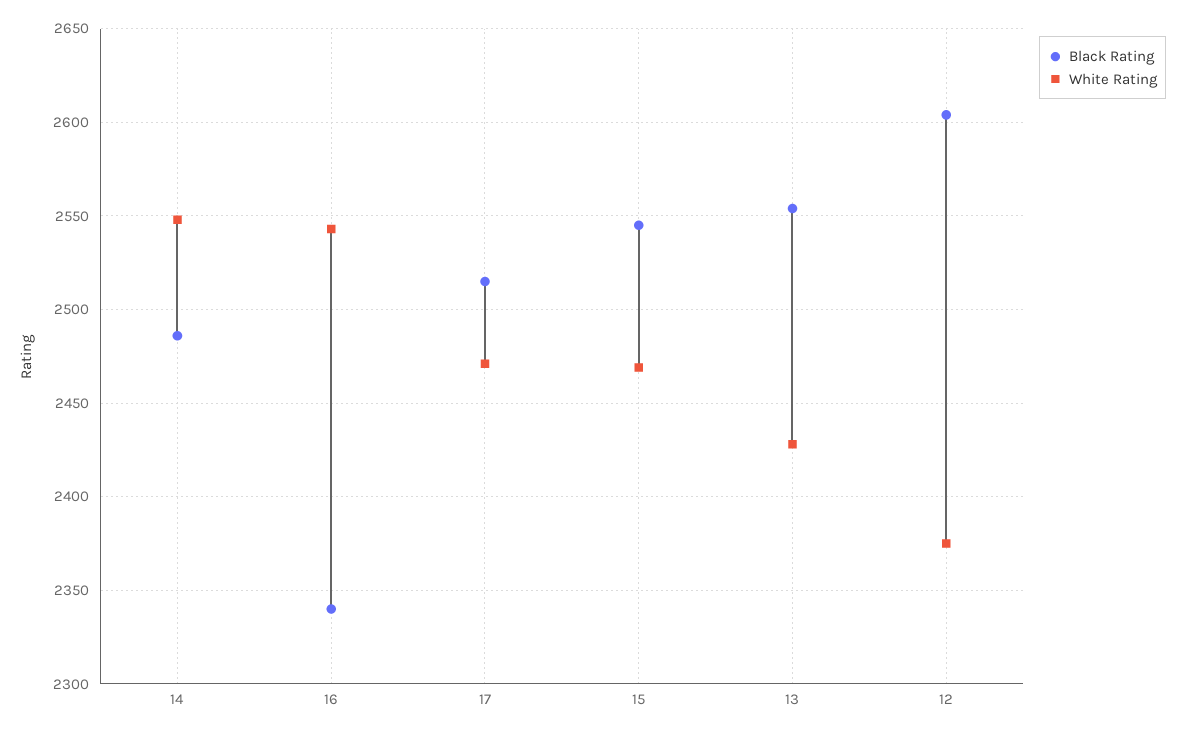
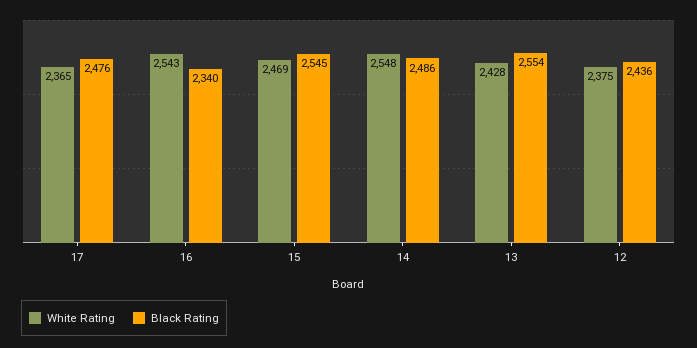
  {
    "Black Rating": {
      "14": 2486,
      "16": 2340,
-     "17": 2515,
+     "17": 2476,
      "15": 2545,
      "13": 2554,
-     "12": 2605
+     "12": 2436
    },
    "White Rating": {
      "14": 2548,
      "16": 2543,
-     "17": 2470,
+     "17": 2365,
      "15": 2469,
      "13": 2428,
      "12": 2375
    }
  }

